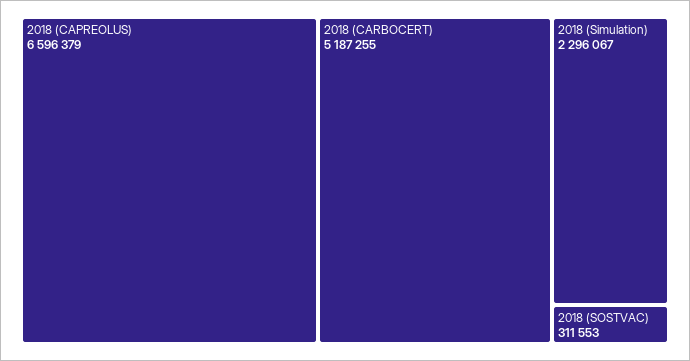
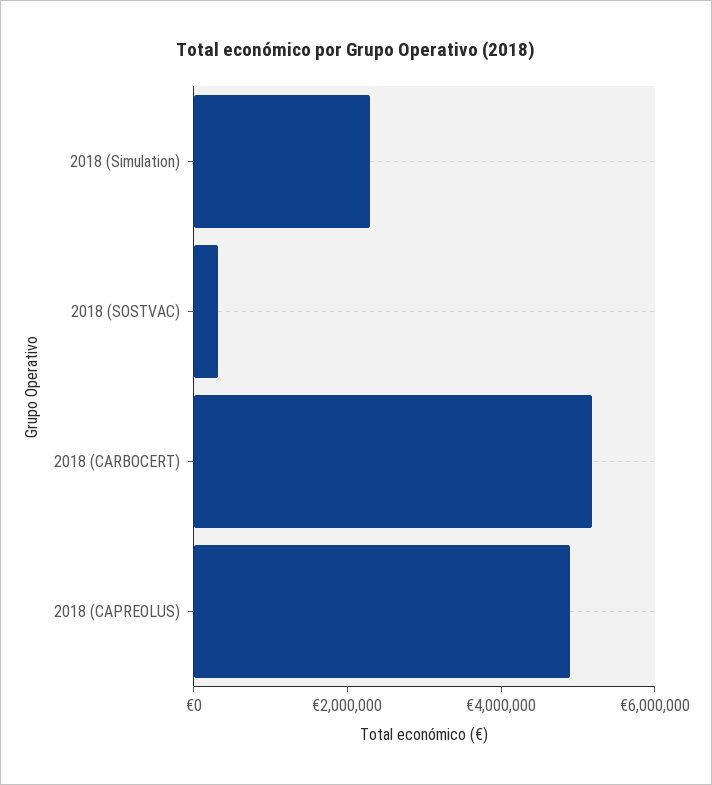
  {
-   "2018 (CAPREOLUS)": 6596379,
+   "2018 (CAPREOLUS)": 5000000,
    "2018 (CARBOCERT)": 5187255,
    "2018 (Simulation)": 2296067,
    "2018 (SOSTVAC)": 311553
  }

